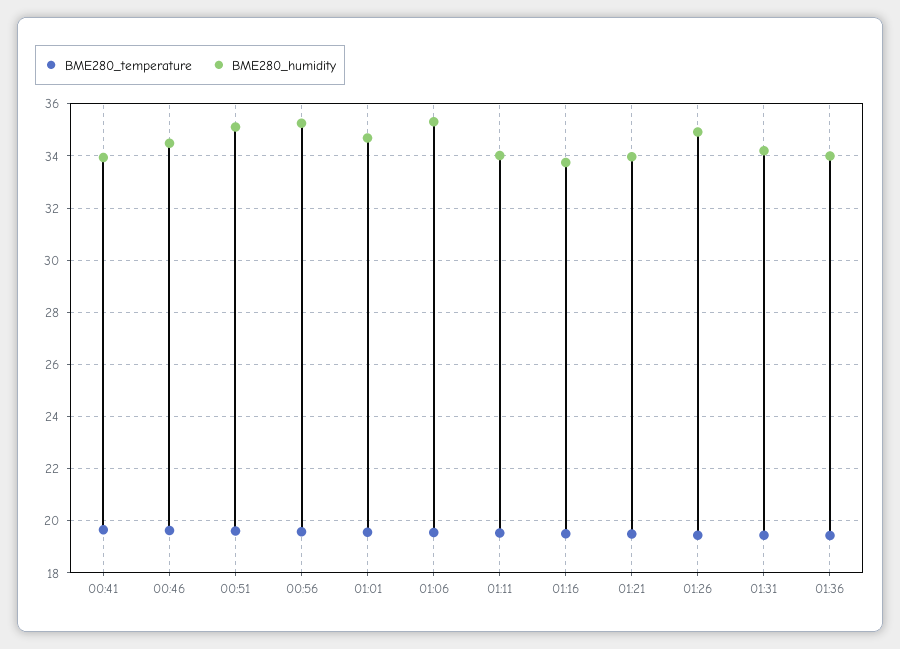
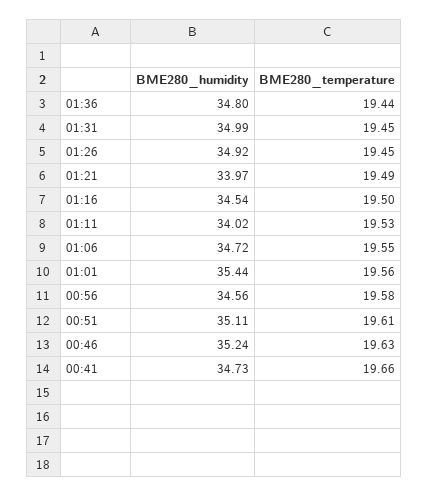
  {
    "BME280_temperature": {
      "00:41": 19.66,
      "00:46": 19.63,
      "00:51": 19.61,
      "00:56": 19.58,
      "01:01": 19.56,
      "01:06": 19.55,
      "01:11": 19.53,
      "01:16": 19.5,
      "01:21": 19.49,
      "01:26": 19.45,
      "01:31": 19.45,
      "01:36": 19.44
    },
    "BME280_humidity": {
-     "00:41": 34,
+     "00:41": 34.73,
-     "00:46": 34.5,
+     "00:46": 35.24,
      "00:51": 35.11,
-     "00:56": 35.25,
+     "00:56": 34.56,
-     "01:01": 34.75,
+     "01:01": 35.44,
-     "01:06": 35.25,
+     "01:06": 34.72,
      "01:11": 34.02,
-     "01:16": 33.75,
+     "01:16": 34.54,
      "01:21": 33.97,
      "01:26": 34.92,
-     "01:31": 34.25,
+     "01:31": 34.99,
-     "01:36": 34
+     "01:36": 34.8
    }
  }

